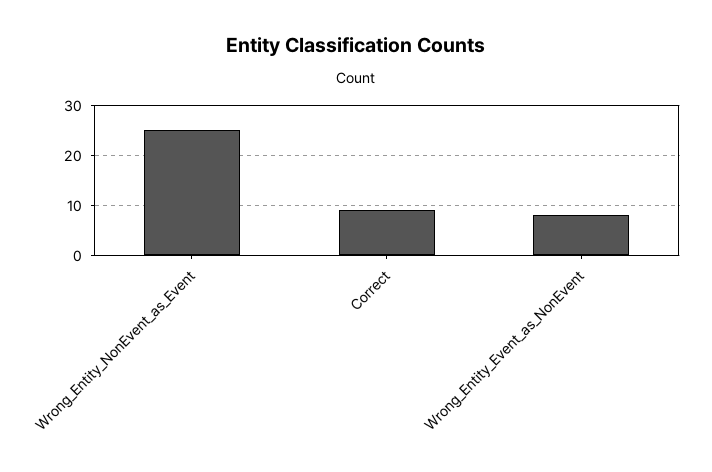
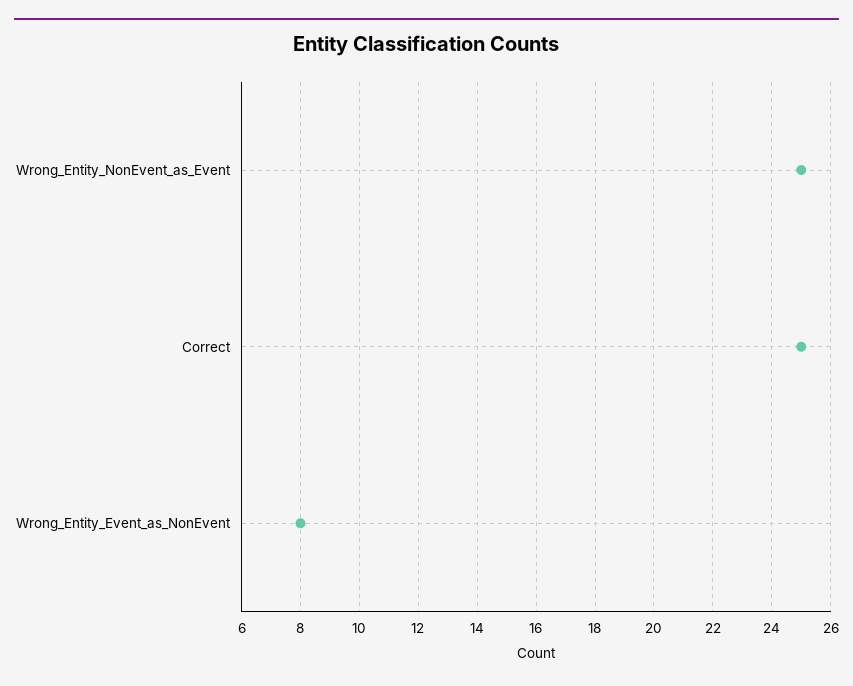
  {
    "Wrong_Entity_NonEvent_as_Event": 25,
-   "Correct": 10,
+   "Correct": 25,
    "Wrong_Entity_Event_as_NonEvent": 8
  }

